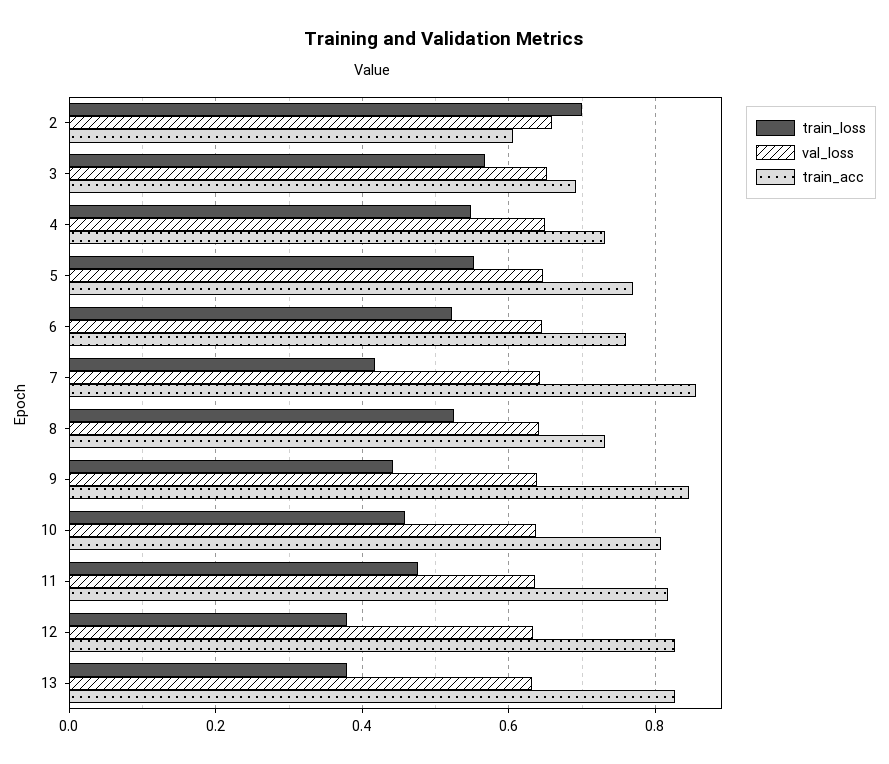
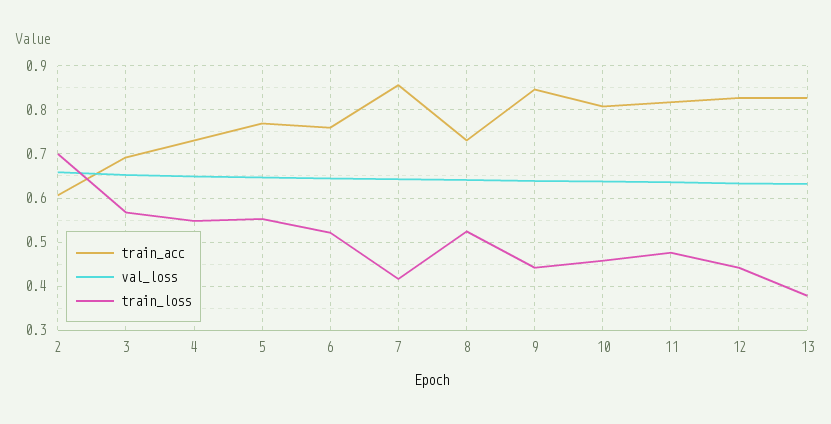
  {
    "train_loss": {
      "2": 0.7,
      "3": 0.56,
      "4": 0.54,
      "5": 0.56,
      "6": 0.52,
      "7": 0.42,
      "8": 0.52,
      "9": 0.44,
      "10": 0.46,
      "11": 0.48,
-     "12": 0.38,
+     "12": 0.44,
      "13": 0.38
    },
    "val_loss": {
      "2": 0.66,
      "3": 0.66,
      "4": 0.64,
      "5": 0.64,
      "6": 0.64,
      "7": 0.64,
      "8": 0.64,
      "9": 0.64,
      "10": 0.64,
      "11": 0.64,
      "12": 0.64,
      "13": 0.64
    },
    "train_acc": {
      "2": 0.6,
      "3": 0.7,
      "4": 0.74,
      "5": 0.76,
      "6": 0.76,
      "7": 0.86,
      "8": 0.74,
      "9": 0.84,
      "10": 0.8,
      "11": 0.82,
      "12": 0.82,
      "13": 0.82
    }
  }

